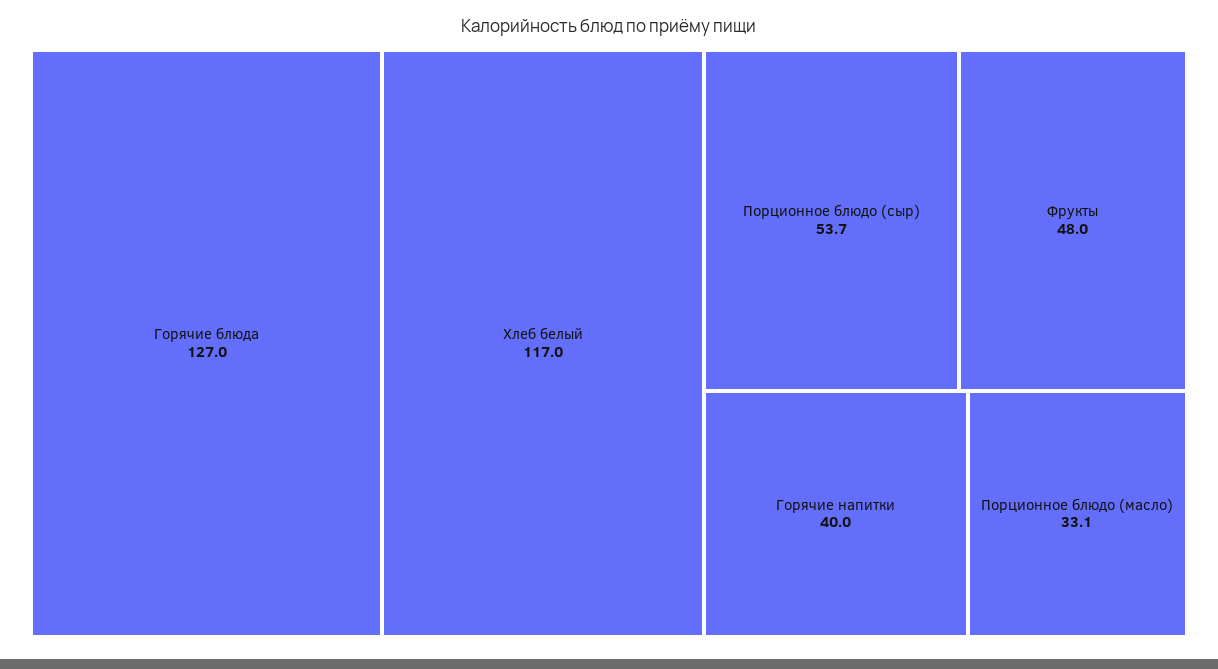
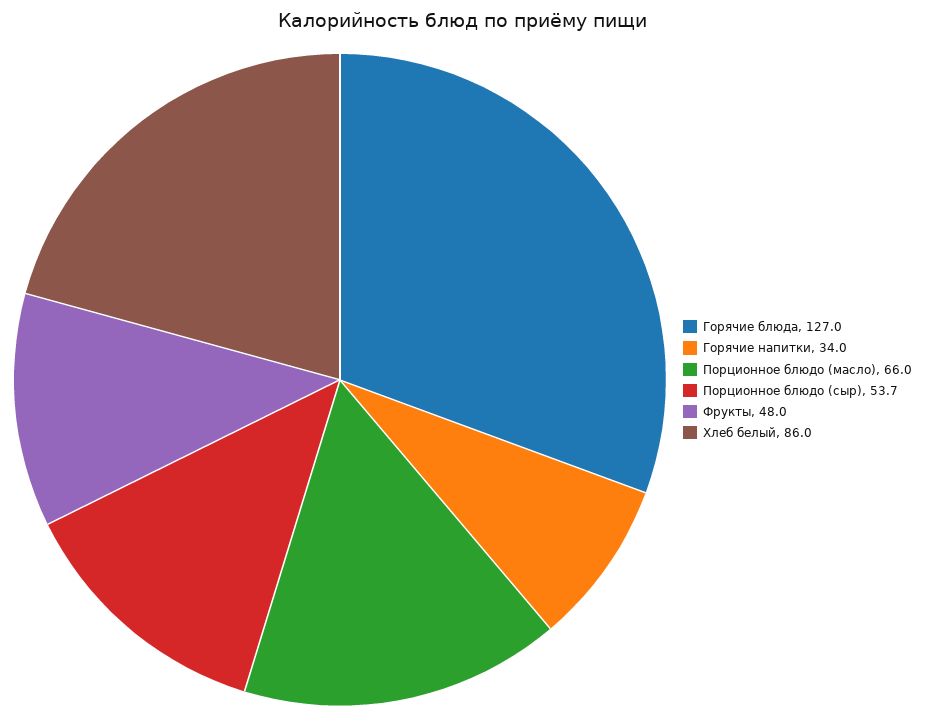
  {
    "Горячие блюда": 127,
-   "Хлеб белый": 117,
+   "Хлеб белый": 86,
    "Порционное блюдо (сыр)": 53.7,
    "Фрукты": 48,
-   "Горячие напитки": 40,
+   "Горячие напитки": 34,
-   "Порционное блюдо (масло)": 33.1
+   "Порционное блюдо (масло)": 66
  }

